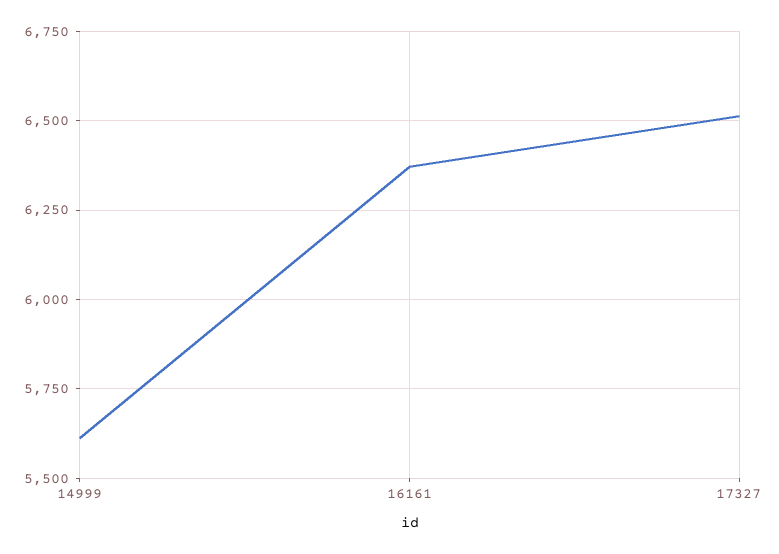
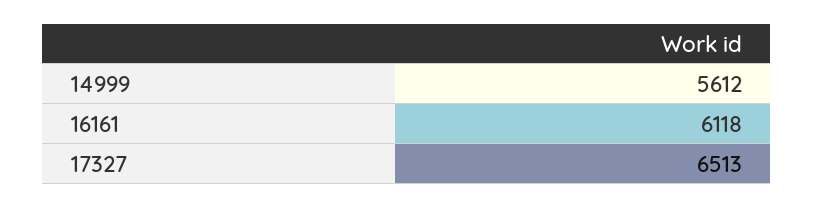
  {
    "14999": 5612,
-   "16161": 6375,
+   "16161": 6118,
    "17327": 6513
  }

